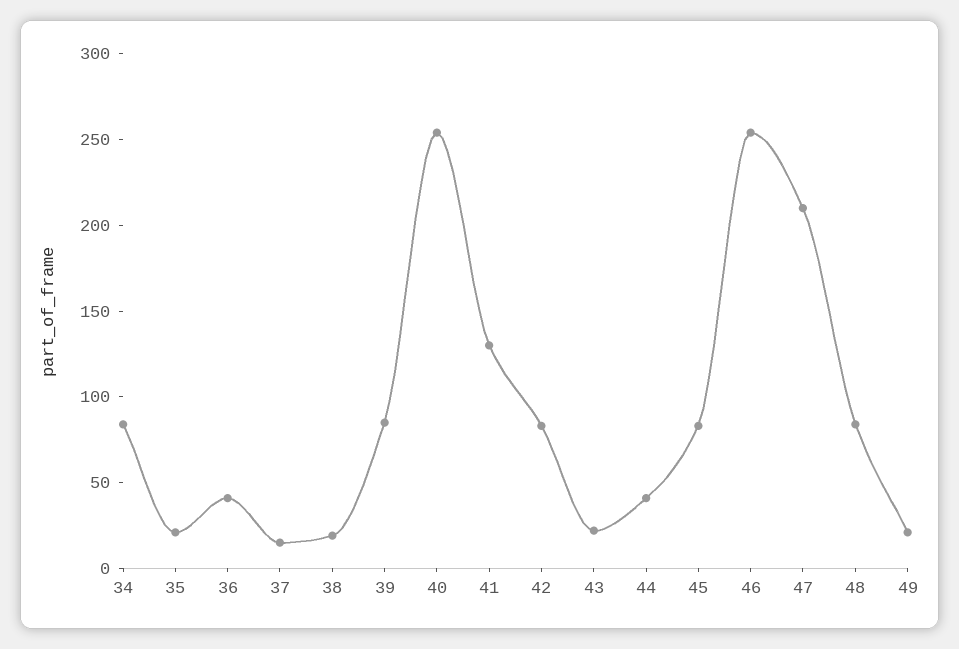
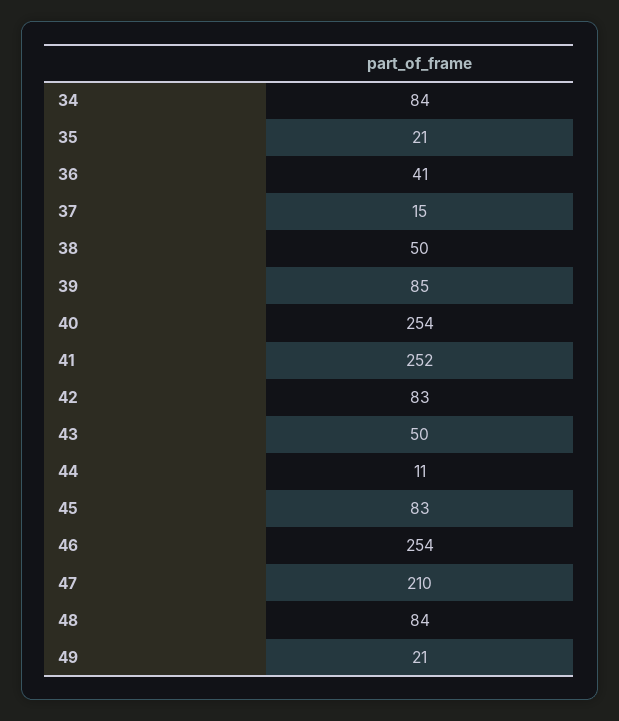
  {
    "34": 84,
    "35": 21,
    "36": 41,
    "37": 15,
-   "38": 20,
+   "38": 50,
    "39": 85,
    "40": 254,
-   "41": 130,
+   "41": 252,
    "42": 83,
-   "43": 20,
+   "43": 50,
-   "44": 40,
+   "44": 11,
    "45": 83,
    "46": 254,
    "47": 210,
    "48": 84,
    "49": 21
  }

